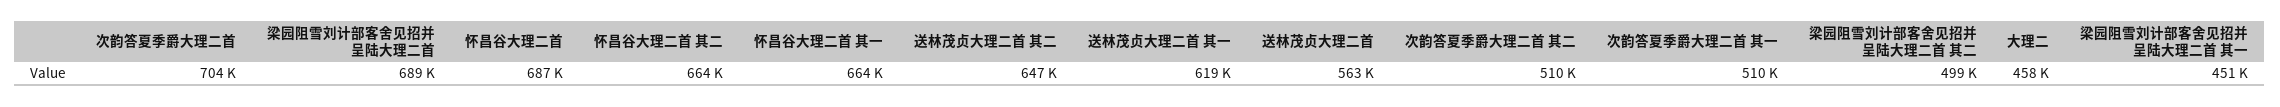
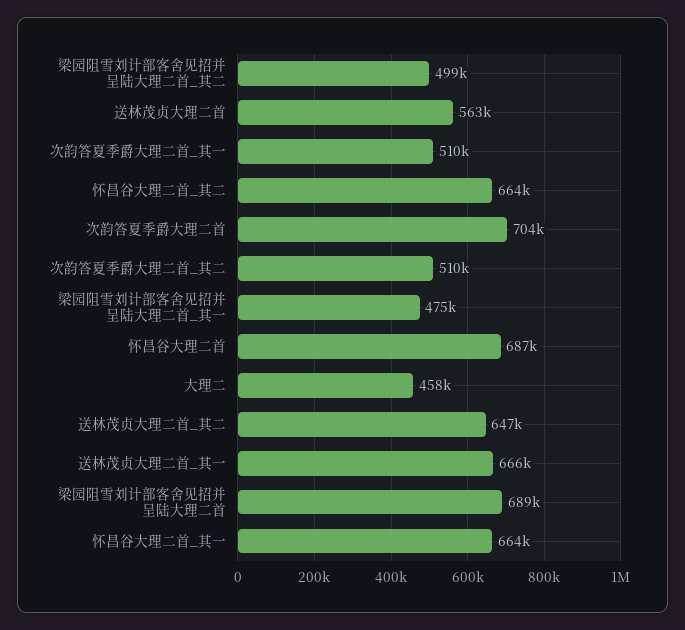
  {
    "次韵答夏季爵大理二首": 704000,
    "梁园阻雪刘计部客舍见招并呈陆大理二首": 689000,
    "怀昌谷大理二首": 687000,
    "怀昌谷大理二首 其二": 664000,
    "怀昌谷大理二首 其一": 664000,
    "送林茂贞大理二首 其二": 647000,
-   "送林茂贞大理二首 其一": 619000,
+   "送林茂贞大理二首 其一": 666000,
    "送林茂贞大理二首": 563000,
    "次韵答夏季爵大理二首 其二": 510000,
    "次韵答夏季爵大理二首 其一": 510000,
    "梁园阻雪刘计部客舍见招并呈陆大理二首 其二": 499000,
    "大理二": 458000,
-   "梁园阻雪刘计部客舍见招并呈陆大理二首 其一": 451000
+   "梁园阻雪刘计部客舍见招并呈陆大理二首 其一": 475000
  }

